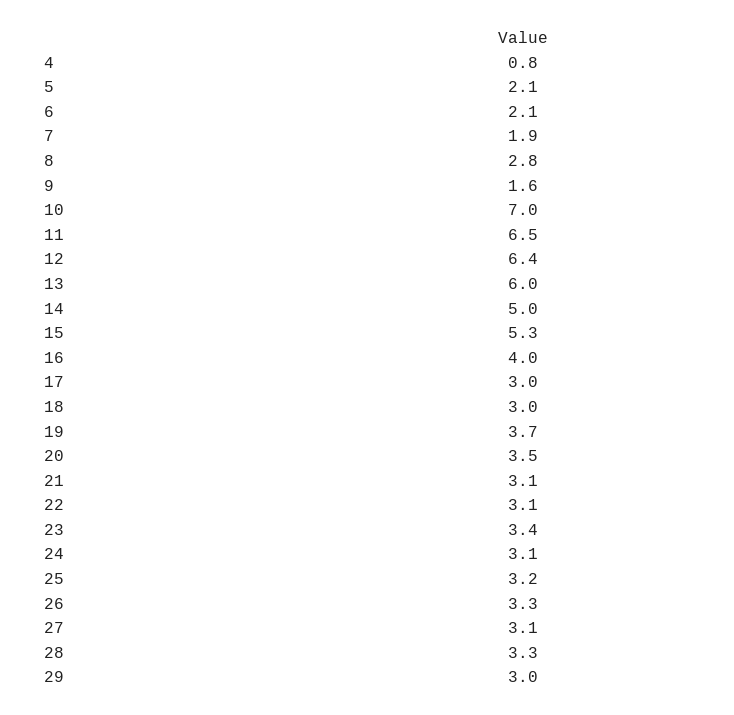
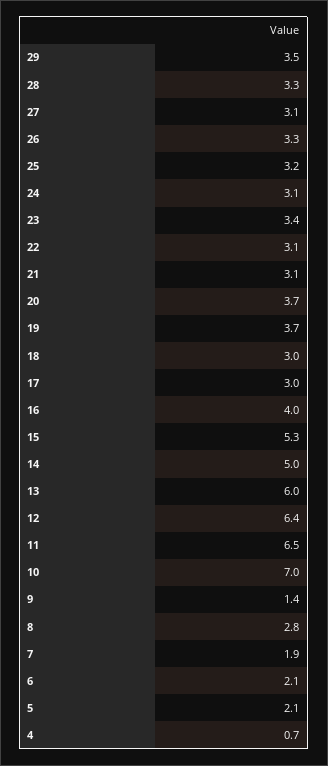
  {
-   "4": 0.8,
+   "4": 0.7,
    "5": 2.1,
    "6": 2.1,
    "7": 1.9,
    "8": 2.8,
-   "9": 1.6,
+   "9": 1.4,
    "10": 7,
    "11": 6.5,
    "12": 6.4,
    "13": 6,
    "14": 5,
    "15": 5.3,
    "16": 4,
    "17": 3,
    "18": 3,
    "19": 3.7,
-   "20": 3.5,
+   "20": 3.7,
    "21": 3.1,
    "22": 3.1,
    "23": 3.4,
    "24": 3.1,
    "25": 3.2,
    "26": 3.3,
    "27": 3.1,
    "28": 3.3,
-   "29": 3
+   "29": 3.5
  }

